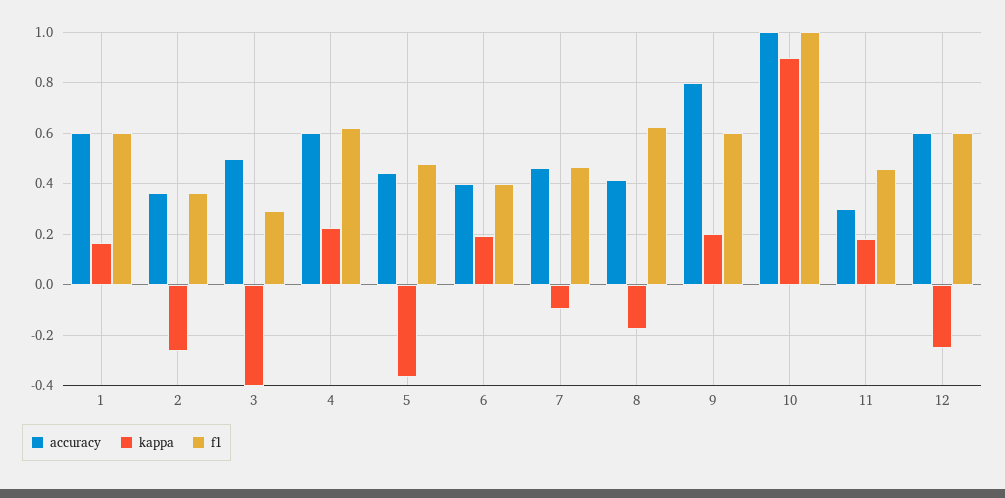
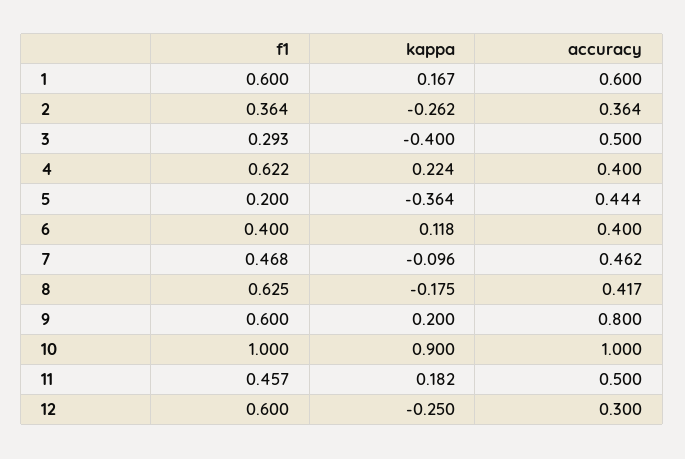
  {
    "accuracy": {
      "1": 0.6,
      "2": 0.364,
      "3": 0.5,
-     "4": 0.6,
+     "4": 0.4,
      "5": 0.444,
      "6": 0.4,
      "7": 0.462,
      "8": 0.417,
      "9": 0.8,
      "10": 1,
-     "11": 0.3,
+     "11": 0.5,
-     "12": 0.6
+     "12": 0.3
    },
    "kappa": {
      "1": 0.167,
      "2": -0.262,
      "3": -0.4,
      "4": 0.224,
      "5": -0.364,
-     "6": 0.2,
+     "6": 0.118,
      "7": -0.096,
      "8": -0.175,
      "9": 0.2,
      "10": 0.9,
      "11": 0.182,
      "12": -0.25
    },
    "f1": {
      "1": 0.6,
      "2": 0.364,
      "3": 0.293,
      "4": 0.622,
-     "5": 0.475,
+     "5": 0.2,
      "6": 0.4,
      "7": 0.468,
      "8": 0.625,
      "9": 0.6,
      "10": 1,
      "11": 0.457,
      "12": 0.6
    }
  }

